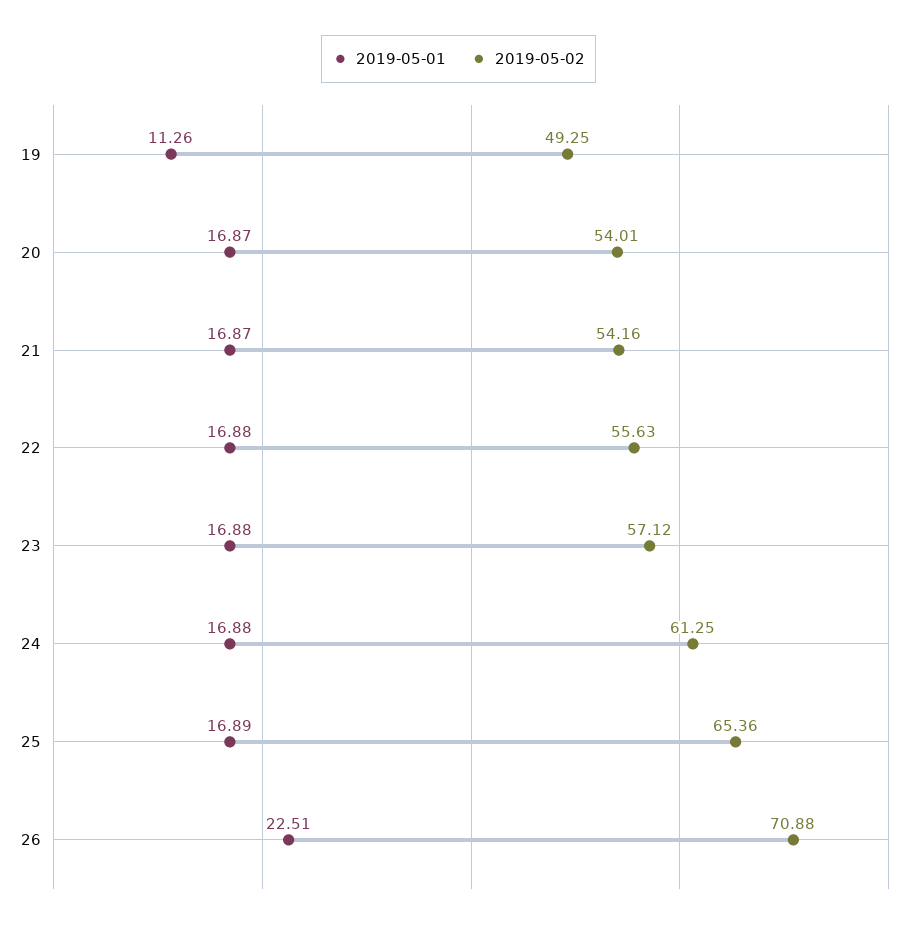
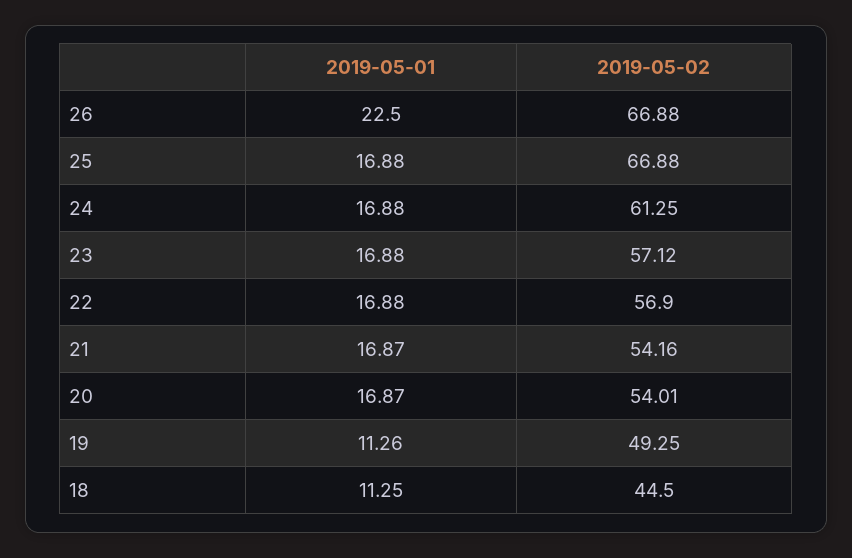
  {
    "2019-05-01": {
      "19": 11.26,
      "20": 16.87,
      "21": 16.87,
      "22": 16.88,
      "23": 16.88,
      "24": 16.88,
-     "25": 16.89,
+     "25": 16.88,
-     "26": 22.51
+     "26": 22.5,
+     "18": 11.25
    },
    "2019-05-02": {
      "19": 49.25,
      "20": 54.01,
      "21": 54.16,
-     "22": 55.63,
+     "22": 56.9,
      "23": 57.12,
      "24": 61.25,
-     "25": 65.36,
+     "25": 66.88,
-     "26": 70.88
+     "26": 66.88,
+     "18": 44.5
    }
  }

